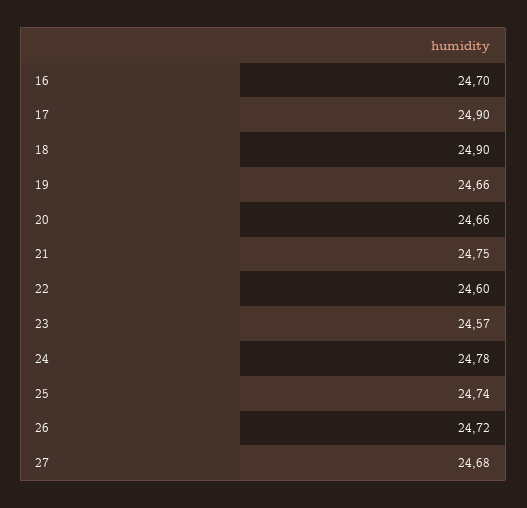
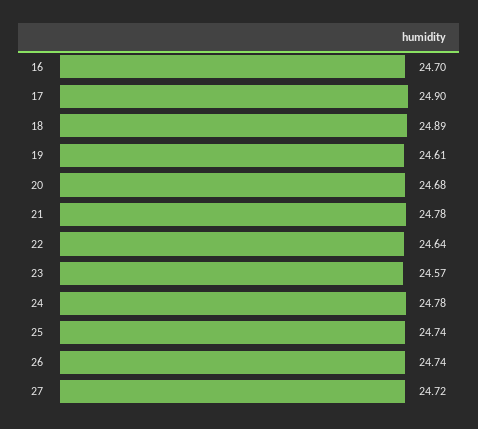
  {
    "16": 24.7,
    "17": 24.9,
-   "18": 24.9,
+   "18": 24.89,
-   "19": 24.66,
+   "19": 24.61,
-   "20": 24.66,
+   "20": 24.68,
-   "21": 24.75,
+   "21": 24.78,
-   "22": 24.6,
+   "22": 24.64,
    "23": 24.57,
    "24": 24.78,
    "25": 24.74,
-   "26": 24.72,
+   "26": 24.74,
-   "27": 24.68
+   "27": 24.72
  }

